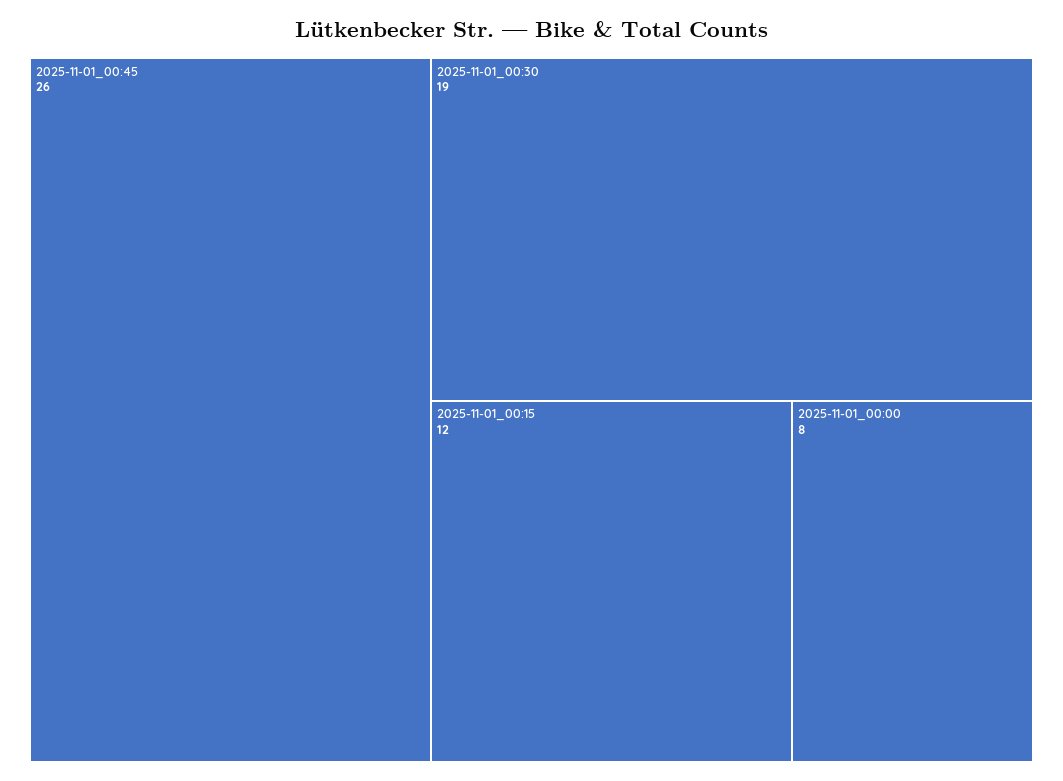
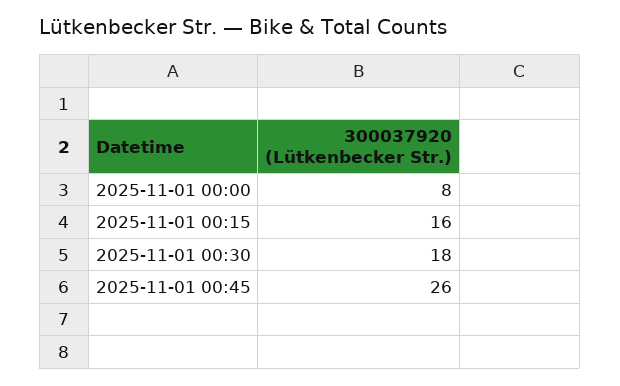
  {
    "2025-11-01_00:45": 26,
-   "2025-11-01_00:30": 19,
+   "2025-11-01_00:30": 18,
-   "2025-11-01_00:15": 12,
+   "2025-11-01_00:15": 16,
    "2025-11-01_00:00": 8
  }

